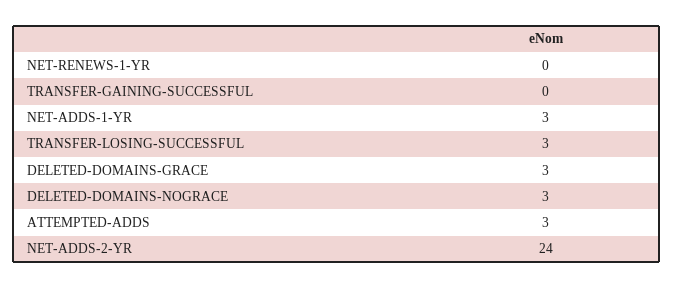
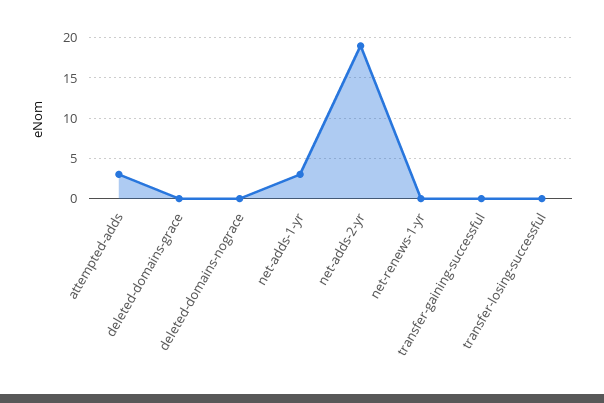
  {
    "NET-RENEWS-1-YR": 0,
    "TRANSFER-GAINING-SUCCESSFUL": 0,
    "NET-ADDS-1-YR": 3,
-   "TRANSFER-LOSING-SUCCESSFUL": 3,
+   "TRANSFER-LOSING-SUCCESSFUL": 0,
-   "DELETED-DOMAINS-GRACE": 3,
+   "DELETED-DOMAINS-GRACE": 0,
-   "DELETED-DOMAINS-NOGRACE": 3,
+   "DELETED-DOMAINS-NOGRACE": 0,
    "ATTEMPTED-ADDS": 3,
-   "NET-ADDS-2-YR": 24
+   "NET-ADDS-2-YR": 19
  }

